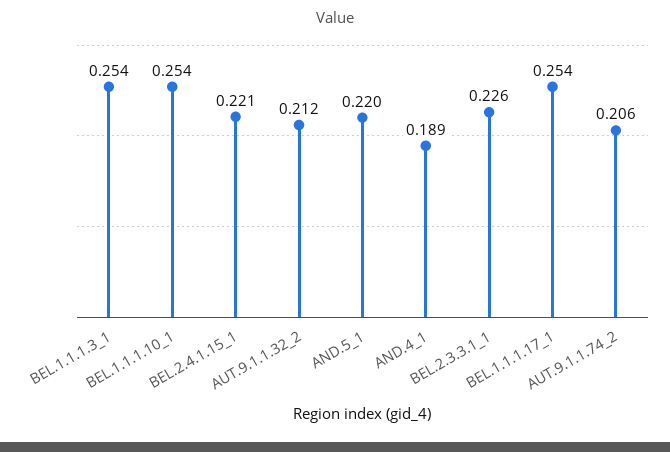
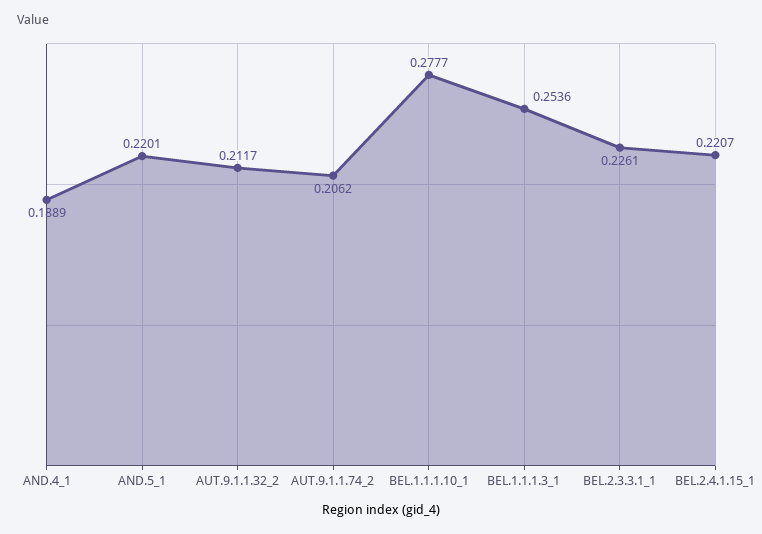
  {
    "BEL.1.1.1.3_1": 0.2536,
-   "BEL.1.1.1.10_1": 0.254,
+   "BEL.1.1.1.10_1": 0.2777,
    "BEL.2.4.1.15_1": 0.2207,
    "AUT.9.1.1.32_2": 0.2117,
    "AND.5_1": 0.2201,
    "AND.4_1": 0.1889,
    "BEL.2.3.3.1_1": 0.2261,
-   "BEL.1.1.1.17_1": 0.254,
    "AUT.9.1.1.74_2": 0.2062
  }

